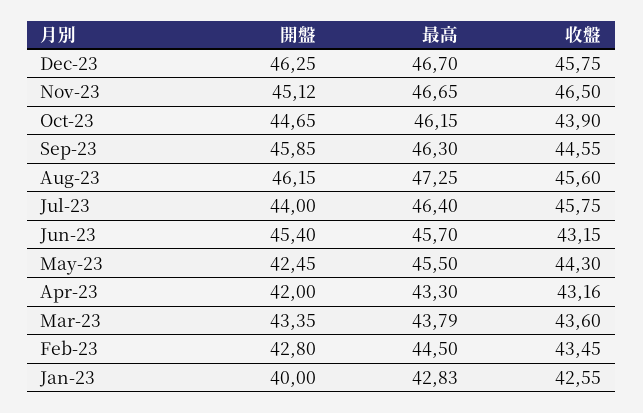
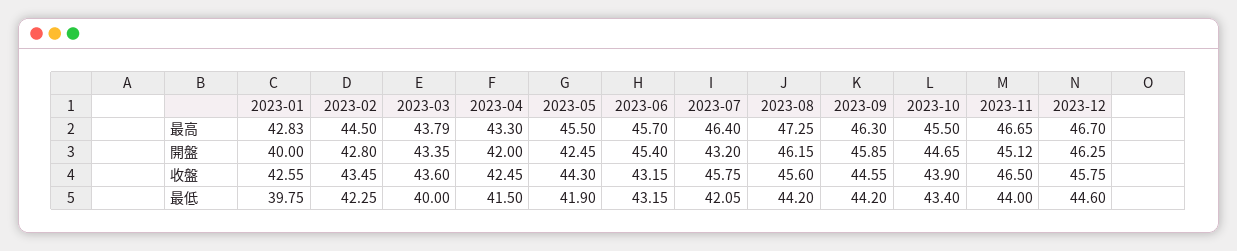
  {
    "開盤": {
      "Dec-23": 46.25,
      "Nov-23": 45.12,
      "Oct-23": 44.65,
      "Sep-23": 45.85,
      "Aug-23": 46.15,
-     "Jul-23": 44,
+     "Jul-23": 43.2,
      "Jun-23": 45.4,
      "May-23": 42.45,
      "Apr-23": 42,
      "Mar-23": 43.35,
      "Feb-23": 42.8,
      "Jan-23": 40
    },
    "最高": {
      "Dec-23": 46.7,
      "Nov-23": 46.65,
-     "Oct-23": 46.15,
+     "Oct-23": 45.5,
      "Sep-23": 46.3,
      "Aug-23": 47.25,
      "Jul-23": 46.4,
      "Jun-23": 45.7,
      "May-23": 45.5,
      "Apr-23": 43.3,
      "Mar-23": 43.79,
      "Feb-23": 44.5,
      "Jan-23": 42.83
    },
    "收盤": {
      "Dec-23": 45.75,
      "Nov-23": 46.5,
      "Oct-23": 43.9,
      "Sep-23": 44.55,
      "Aug-23": 45.6,
      "Jul-23": 45.75,
      "Jun-23": 43.15,
      "May-23": 44.3,
-     "Apr-23": 43.16,
+     "Apr-23": 42.45,
      "Mar-23": 43.6,
      "Feb-23": 43.45,
      "Jan-23": 42.55
-   }
+   },
+   "最低": {
+     "Jan-23": 39.75,
+     "Feb-23": 42.25,
+     "Mar-23": 40,
+     "Apr-23": 41.5,
+     "May-23": 41.9,
+     "Jun-23": 43.15,
+     "Jul-23": 42.05,
+     "Aug-23": 44.2,
+     "Sep-23": 44.2,
+     "Oct-23": 43.4,
+     "Nov-23": 44,
+     "Dec-23": 44.6
+   }
  }

